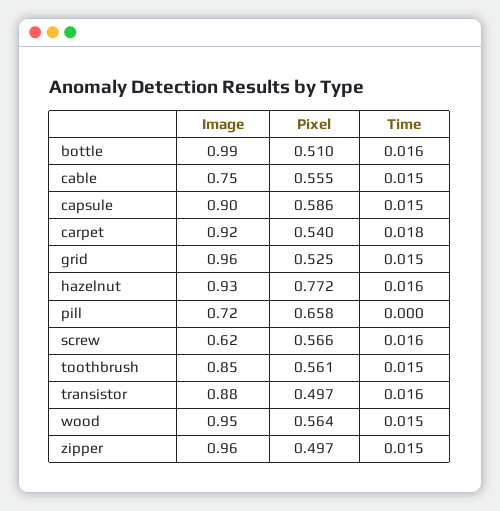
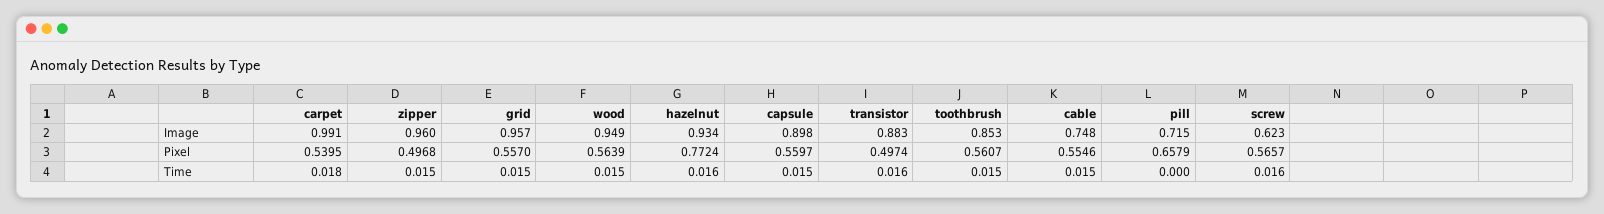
  {
    "Image": {
-     "bottle": 0.99,
      "cable": 0.748,
      "capsule": 0.898,
-     "carpet": 0.92,
+     "carpet": 0.991,
      "grid": 0.957,
      "hazelnut": 0.934,
      "pill": 0.715,
      "screw": 0.623,
      "toothbrush": 0.853,
      "transistor": 0.883,
      "wood": 0.949,
      "zipper": 0.96
    },
    "Pixel": {
-     "bottle": 0.51,
      "cable": 0.5546,
-     "capsule": 0.586,
+     "capsule": 0.5597,
      "carpet": 0.5395,
-     "grid": 0.525,
+     "grid": 0.557,
      "hazelnut": 0.7724,
      "pill": 0.6579,
      "screw": 0.5657,
      "toothbrush": 0.5607,
      "transistor": 0.4974,
      "wood": 0.5639,
      "zipper": 0.4968
    },
    "Time": {
-     "bottle": 0.016,
      "cable": 0.015,
      "capsule": 0.015,
      "carpet": 0.018,
      "grid": 0.015,
      "hazelnut": 0.016,
      "pill": 0,
      "screw": 0.016,
      "toothbrush": 0.015,
      "transistor": 0.016,
      "wood": 0.015,
      "zipper": 0.015
    }
  }

